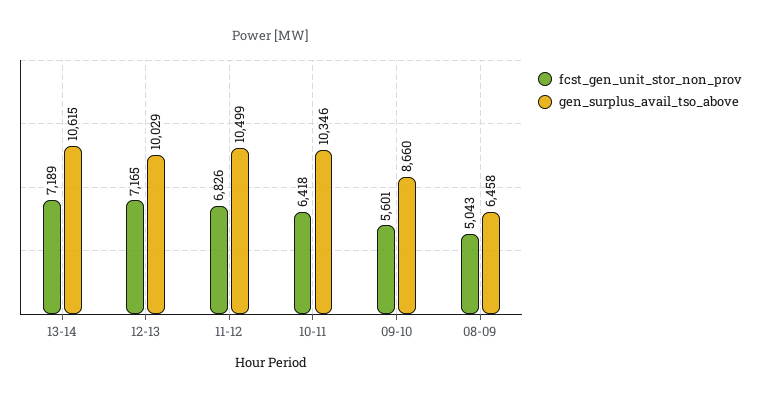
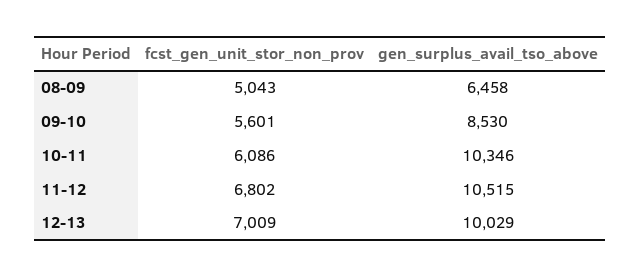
  {
    "fcst_gen_unit_stor_non_prov": {
-     "13-14": 7189,
-     "12-13": 7165,
+     "12-13": 7009,
-     "11-12": 6826,
+     "11-12": 6802,
-     "10-11": 6418,
+     "10-11": 6086,
      "09-10": 5601,
      "08-09": 5043
    },
    "gen_surplus_avail_tso_above": {
-     "13-14": 10615,
      "12-13": 10029,
-     "11-12": 10499,
+     "11-12": 10515,
      "10-11": 10346,
-     "09-10": 8660,
+     "09-10": 8530,
      "08-09": 6458
    }
  }

